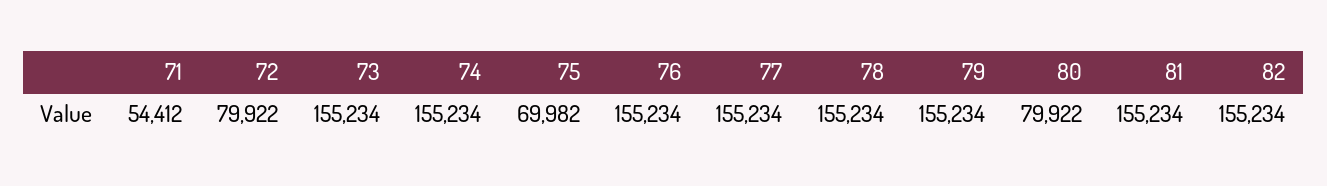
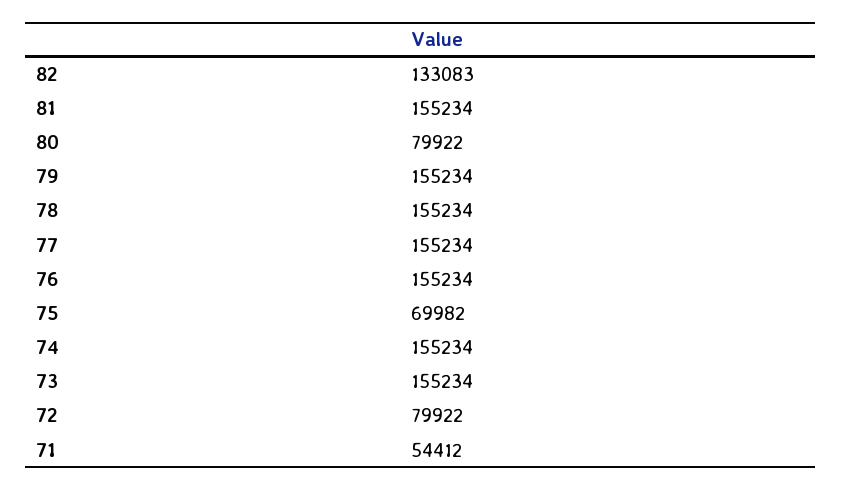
  {
    "71": 54412,
    "72": 79922,
    "73": 155234,
    "74": 155234,
    "75": 69982,
    "76": 155234,
    "77": 155234,
    "78": 155234,
    "79": 155234,
    "80": 79922,
    "81": 155234,
-   "82": 155234
+   "82": 133083
  }

